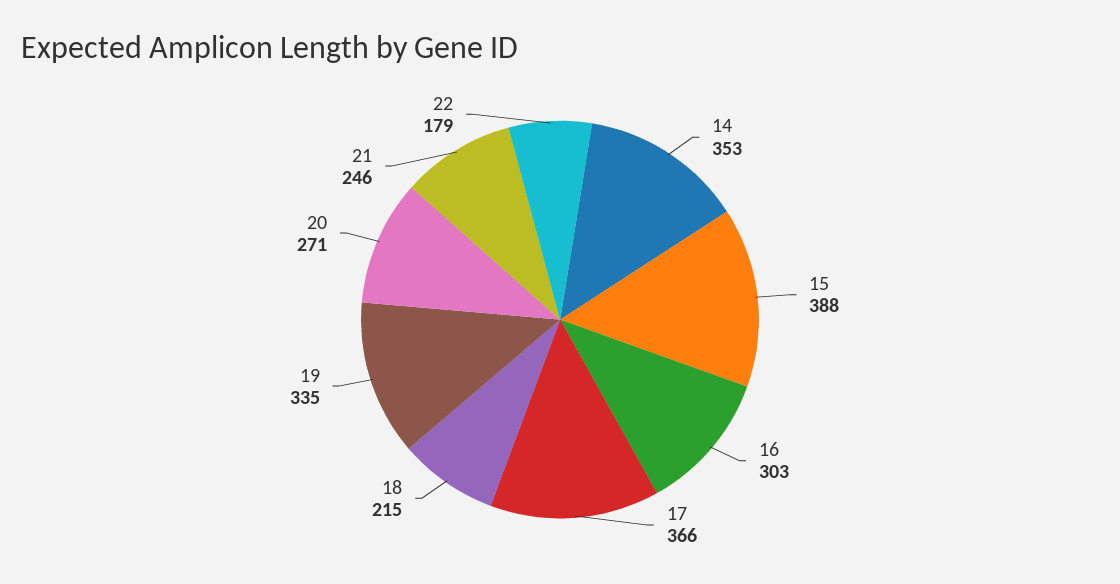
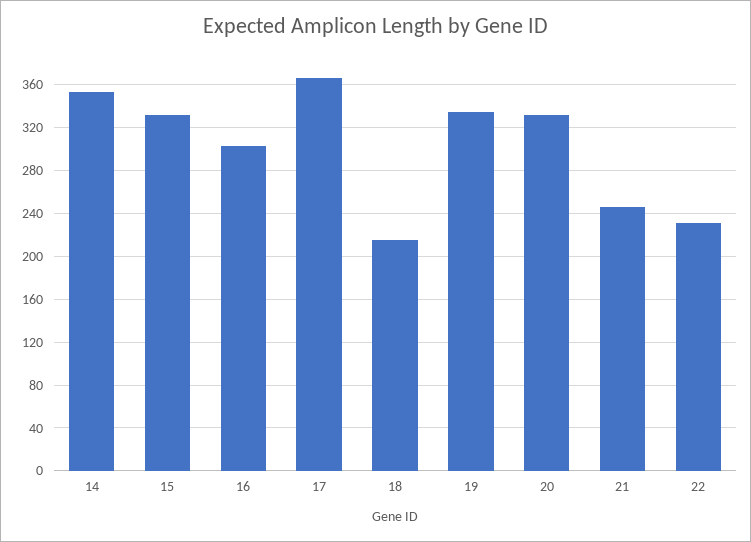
  {
    "14": 353,
-   "15": 388,
+   "15": 330,
    "16": 303,
    "17": 366,
    "18": 215,
    "19": 335,
-   "20": 271,
+   "20": 330,
    "21": 246,
-   "22": 179
+   "22": 230
  }

